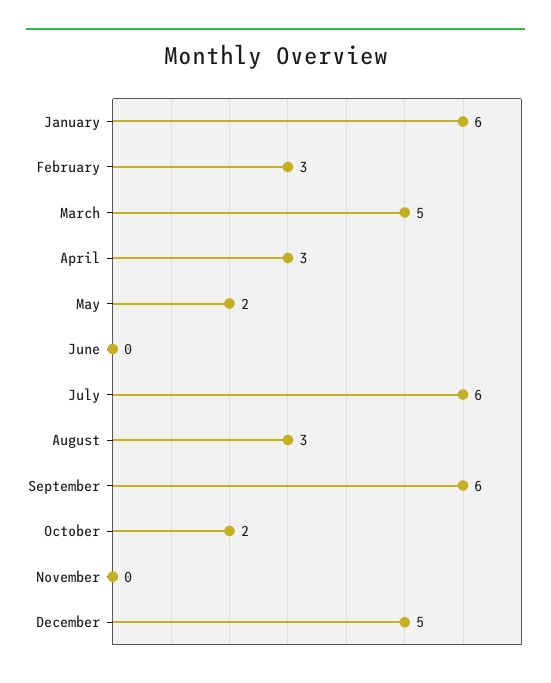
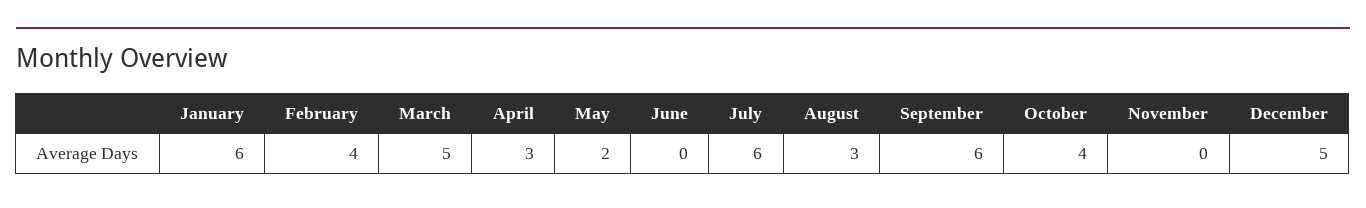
  {
    "January": 6,
-   "February": 3,
+   "February": 4,
    "March": 5,
    "April": 3,
    "May": 2,
    "June": 0,
    "July": 6,
    "August": 3,
    "September": 6,
-   "October": 2,
+   "October": 4,
    "November": 0,
    "December": 5
  }

